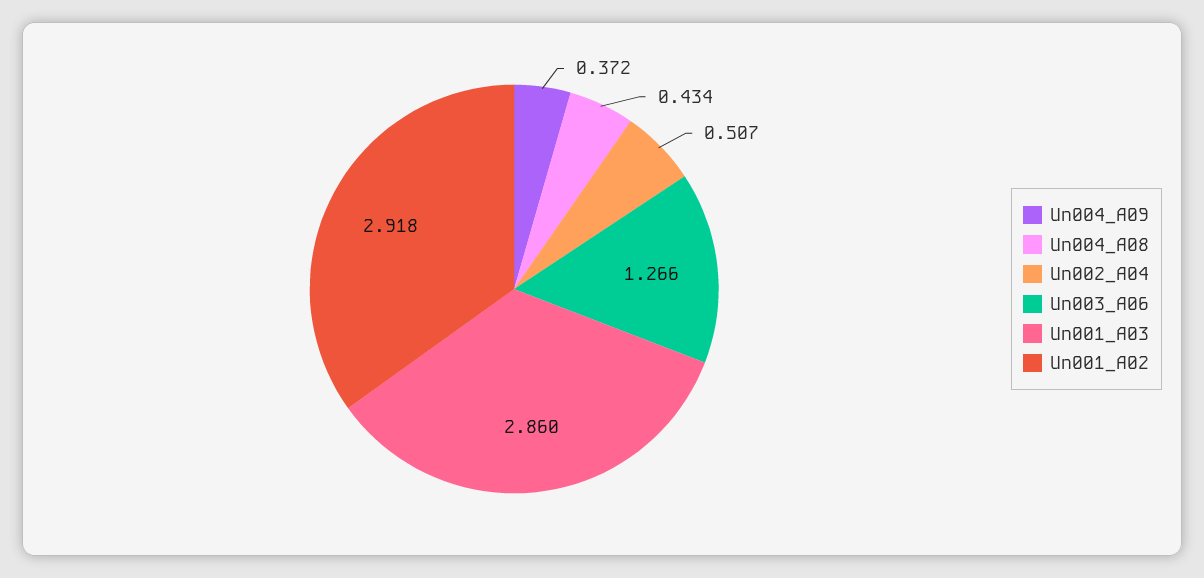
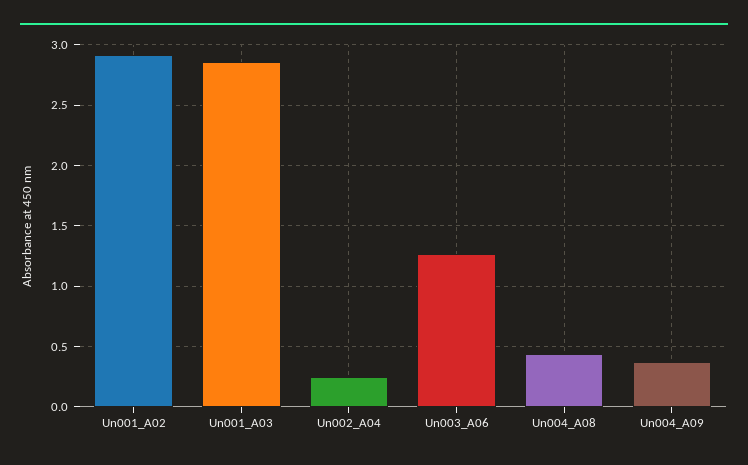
  {
    "Un004_A09": 0.372,
    "Un004_A08": 0.434,
-   "Un002_A04": 0.507,
+   "Un002_A04": 0.25,
    "Un003_A06": 1.266,
    "Un001_A03": 2.86,
    "Un001_A02": 2.918
  }

